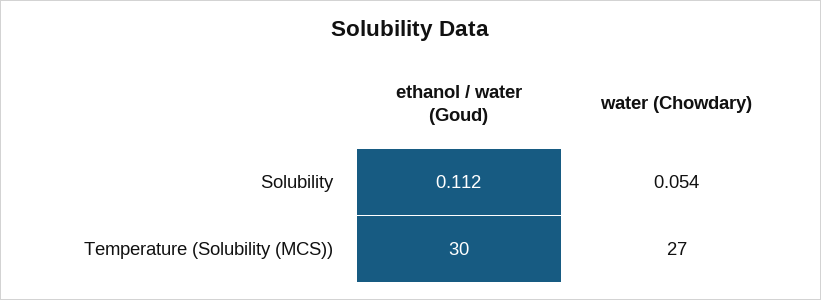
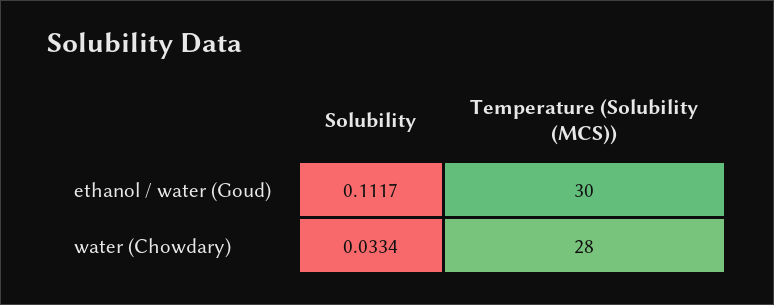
  {
    "ethanol / water (Goud)": {
      "Solubility": 0.1117,
      "Temperature (Solubility (MCS))": 30
    },
    "water (Chowdary)": {
-     "Solubility": 0.054,
+     "Solubility": 0.0334,
-     "Temperature (Solubility (MCS))": 27
+     "Temperature (Solubility (MCS))": 28
    }
  }

